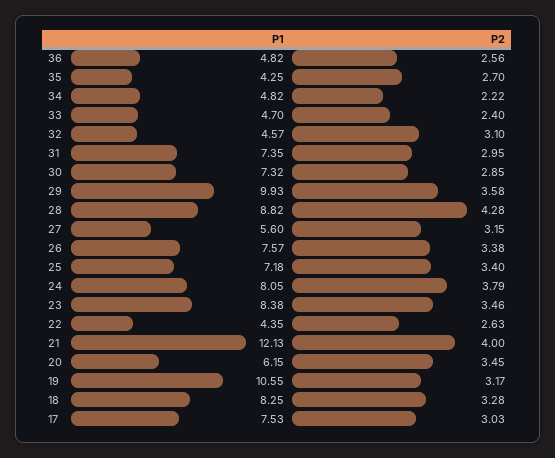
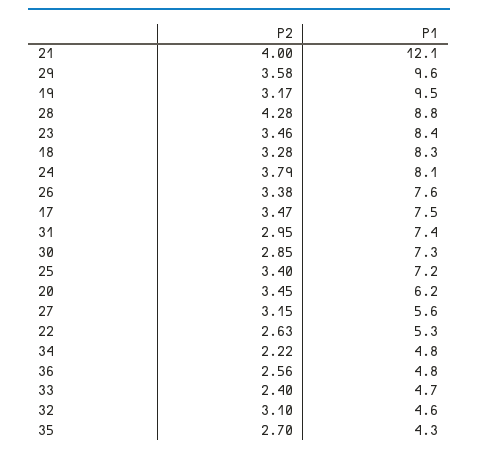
  {
    "P1": {
      "36": 4.82,
      "35": 4.25,
      "34": 4.82,
      "33": 4.7,
      "32": 4.57,
      "31": 7.35,
      "30": 7.32,
-     "29": 9.93,
+     "29": 9.6,
      "28": 8.82,
      "27": 5.6,
      "26": 7.57,
      "25": 7.18,
      "24": 8.05,
      "23": 8.38,
-     "22": 4.35,
+     "22": 5.3,
      "21": 12.13,
      "20": 6.15,
-     "19": 10.55,
+     "19": 9.5,
      "18": 8.25,
      "17": 7.53
    },
    "P2": {
      "36": 2.56,
      "35": 2.7,
      "34": 2.22,
      "33": 2.4,
      "32": 3.1,
      "31": 2.95,
      "30": 2.85,
      "29": 3.58,
      "28": 4.28,
      "27": 3.15,
      "26": 3.38,
      "25": 3.4,
      "24": 3.79,
      "23": 3.46,
      "22": 2.63,
      "21": 4,
      "20": 3.45,
      "19": 3.17,
      "18": 3.28,
-     "17": 3.03
+     "17": 3.47
    }
  }

